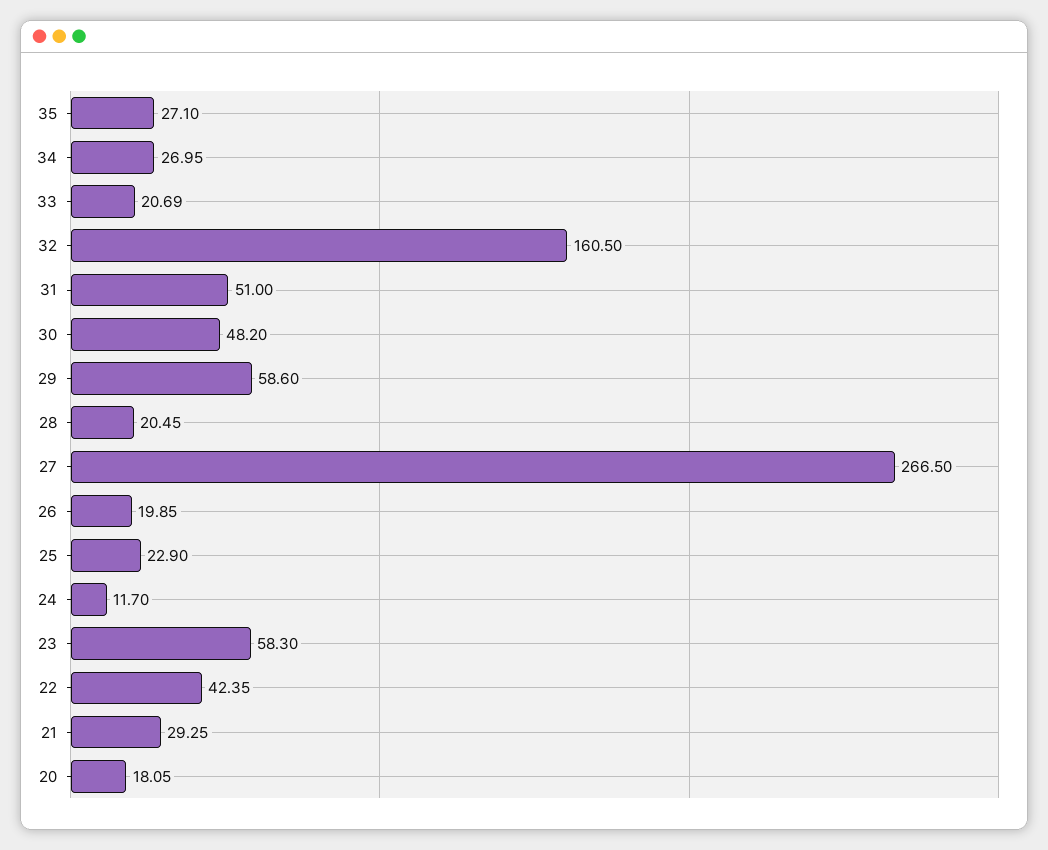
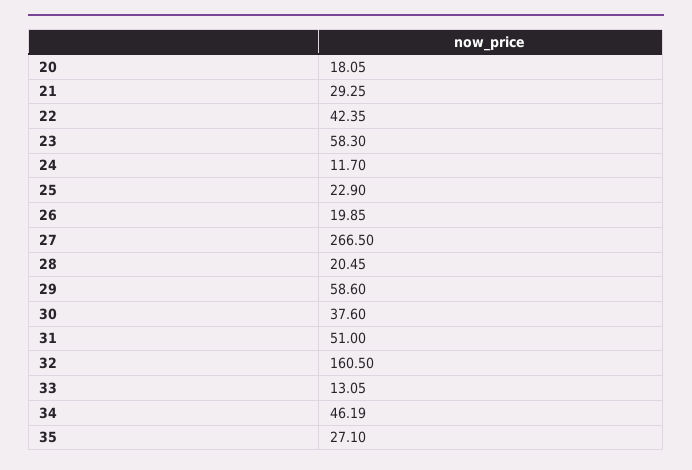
  {
    "35": 27.1,
-   "34": 26.95,
+   "34": 46.19,
-   "33": 20.69,
+   "33": 13.05,
    "32": 160.5,
    "31": 51,
-   "30": 48.2,
+   "30": 37.6,
    "29": 58.6,
    "28": 20.45,
    "27": 266.5,
    "26": 19.85,
    "25": 22.9,
    "24": 11.7,
    "23": 58.3,
    "22": 42.35,
    "21": 29.25,
    "20": 18.05
  }

